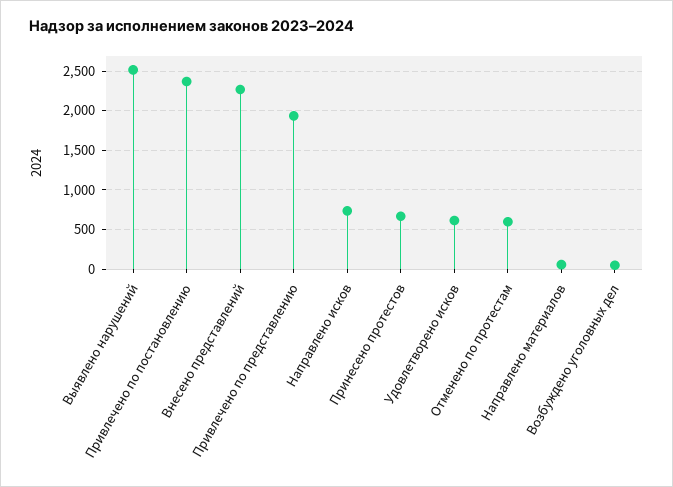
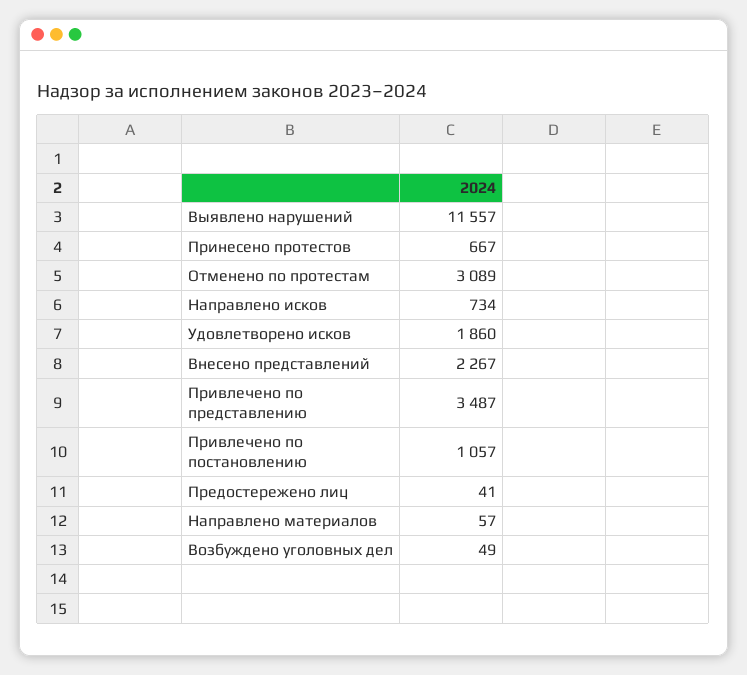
  {
-   "Выявлено нарушений": 2500,
+   "Выявлено нарушений": 11557,
-   "Привлечено по постановлению": 2400,
+   "Привлечено по постановлению": 1057,
    "Внесено представлений": 2267,
-   "Привлечено по представлению": 1900,
+   "Привлечено по представлению": 3487,
    "Направлено исков": 734,
    "Принесено протестов": 667,
-   "Удовлетворено исков": 600,
+   "Удовлетворено исков": 1860,
-   "Отменено по протестам": 600,
+   "Отменено по протестам": 3089,
    "Направлено материалов": 57,
-   "Возбуждено уголовных дел": 49
+   "Возбуждено уголовных дел": 49,
+   "Предостережено лиц": 41
  }

